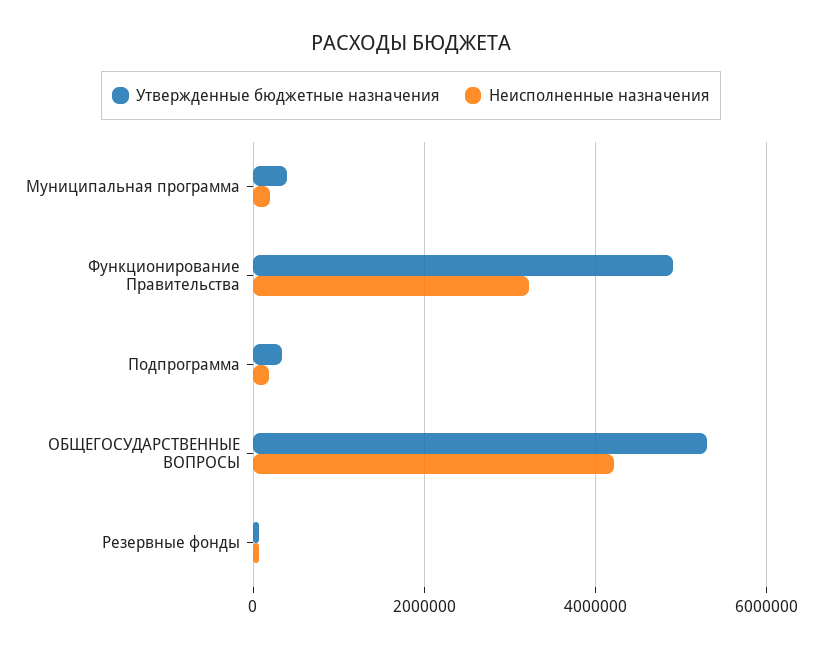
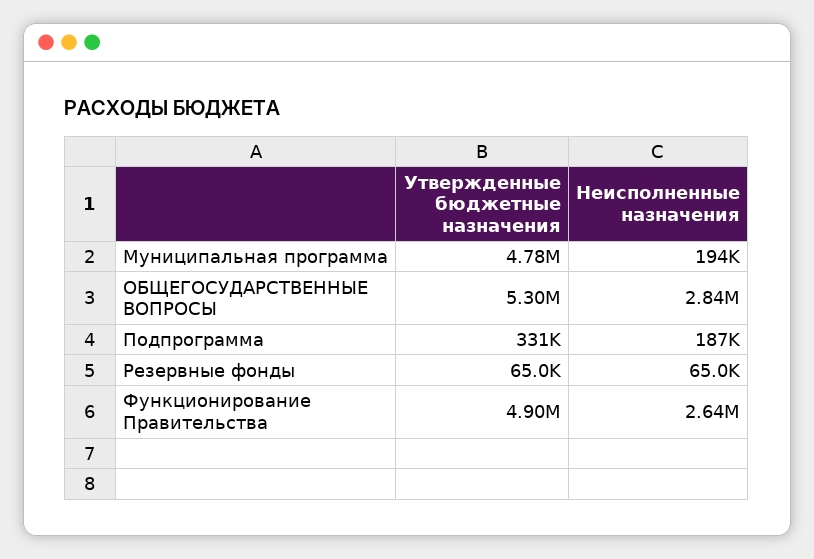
  {
    "Утвержденные бюджетные назначения": {
-     "Муниципальная программа": 400000,
+     "Муниципальная программа": 4780000,
      "Функционирование Правительства": 4900000,
      "Подпрограмма": 331000,
      "ОБЩЕГОСУДАРСТВЕННЫЕ ВОПРОСЫ": 5300000,
      "Резервные фонды": 65000
    },
    "Неисполненные назначения": {
      "Муниципальная программа": 194000,
-     "Функционирование Правительства": 3200000,
+     "Функционирование Правительства": 2640000,
      "Подпрограмма": 187000,
-     "ОБЩЕГОСУДАРСТВЕННЫЕ ВОПРОСЫ": 4200000,
+     "ОБЩЕГОСУДАРСТВЕННЫЕ ВОПРОСЫ": 2840000,
      "Резервные фонды": 65000
    }
  }

